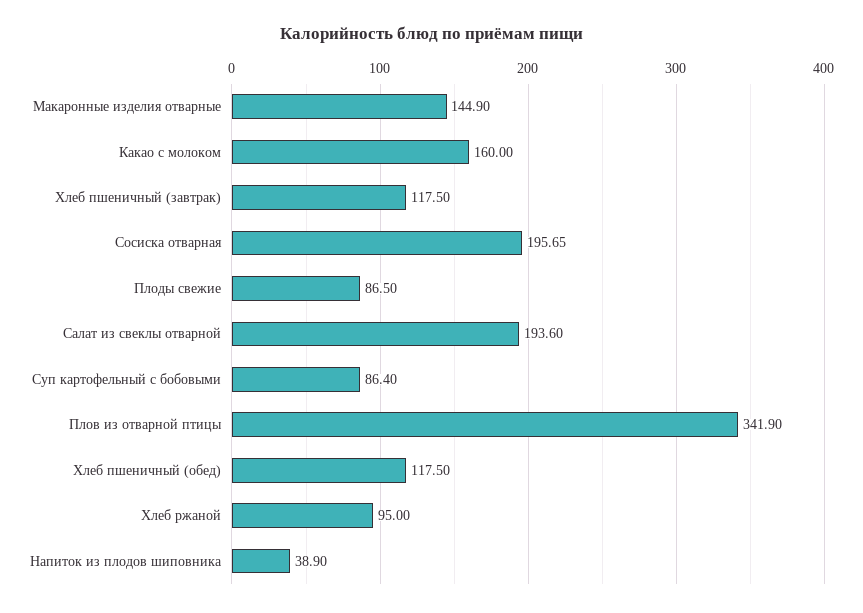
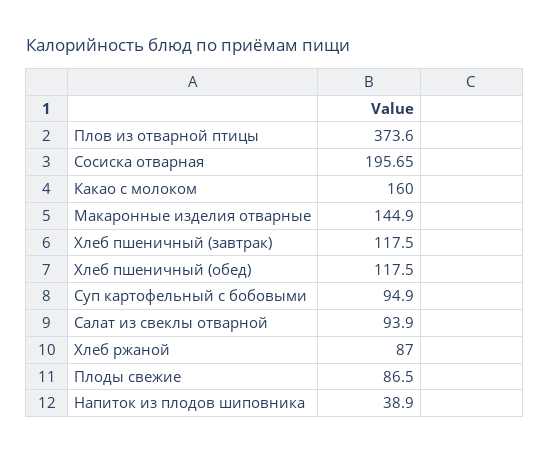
  {
    "Макаронные изделия отварные": 144.9,
    "Какао с молоком": 160,
    "Хлеб пшеничный (завтрак)": 117.5,
    "Сосиска отварная": 195.65,
    "Плоды свежие": 86.5,
-   "Салат из свеклы отварной": 193.6,
+   "Салат из свеклы отварной": 93.9,
-   "Суп картофельный с бобовыми": 86.4,
+   "Суп картофельный с бобовыми": 94.9,
-   "Плов из отварной птицы": 341.9,
+   "Плов из отварной птицы": 373.6,
    "Хлеб пшеничный (обед)": 117.5,
-   "Хлеб ржаной": 95,
+   "Хлеб ржаной": 87,
    "Напиток из плодов шиповника": 38.9
  }

